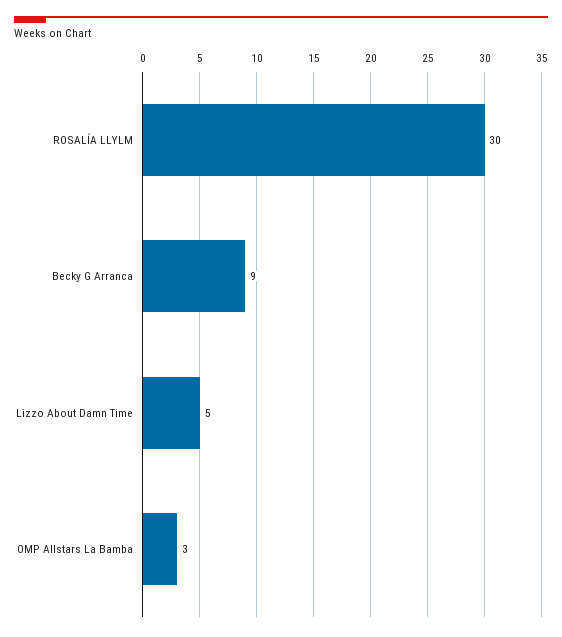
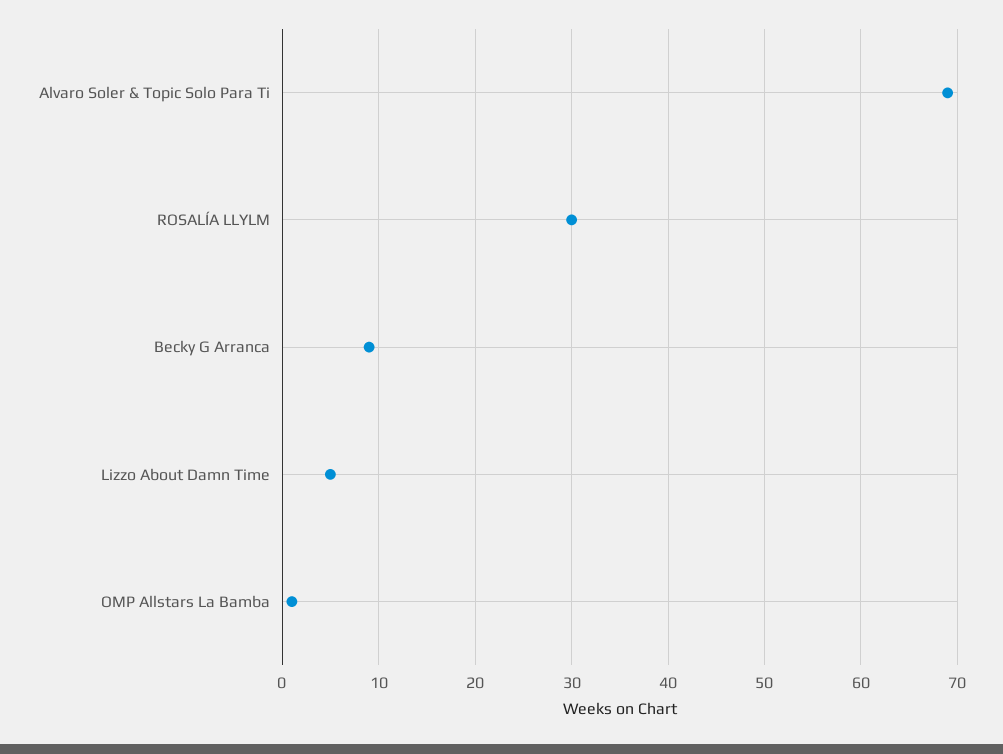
  {
    "ROSALÍA LLYLM": 30,
    "Becky G Arranca": 9,
    "Lizzo About Damn Time": 5,
-   "OMP Allstars La Bamba": 3
+   "OMP Allstars La Bamba": 1,
+   "Alvaro Soler & Topic Solo Para Ti": 69
  }

